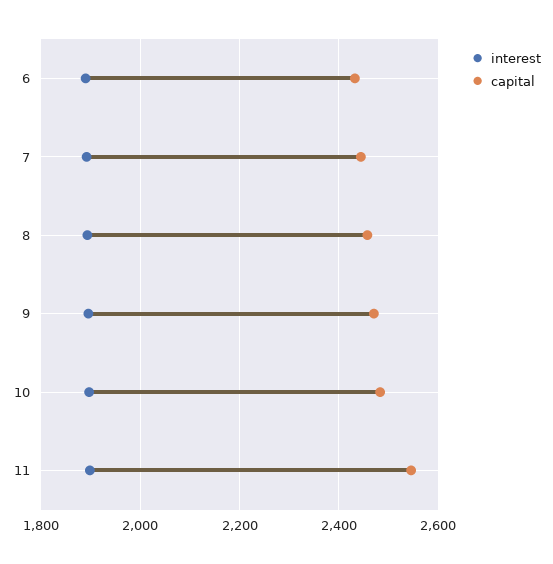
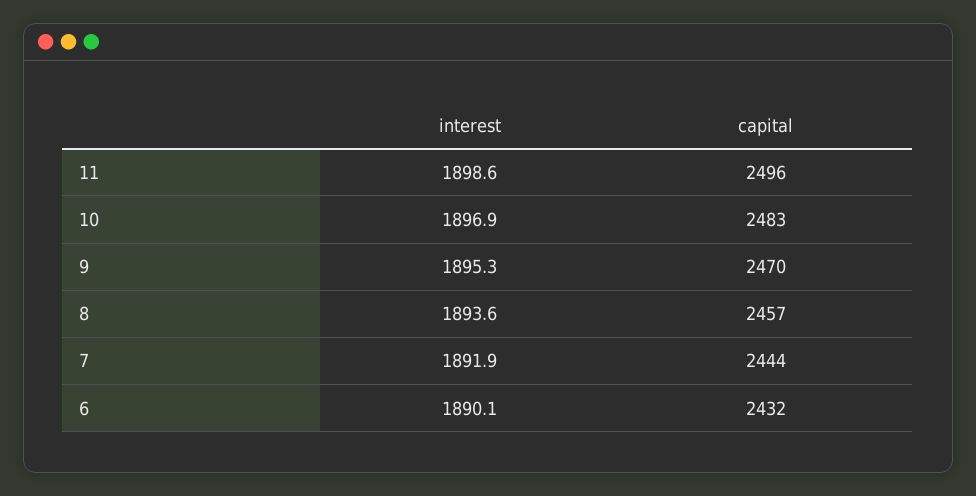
  {
    "interest": {
      "6": 1890.1,
      "7": 1891.9,
      "8": 1893.6,
      "9": 1895.3,
      "10": 1896.9,
      "11": 1898.6
    },
    "capital": {
      "6": 2432,
      "7": 2444,
      "8": 2457,
      "9": 2470,
      "10": 2483,
-     "11": 2540
+     "11": 2496
    }
  }

